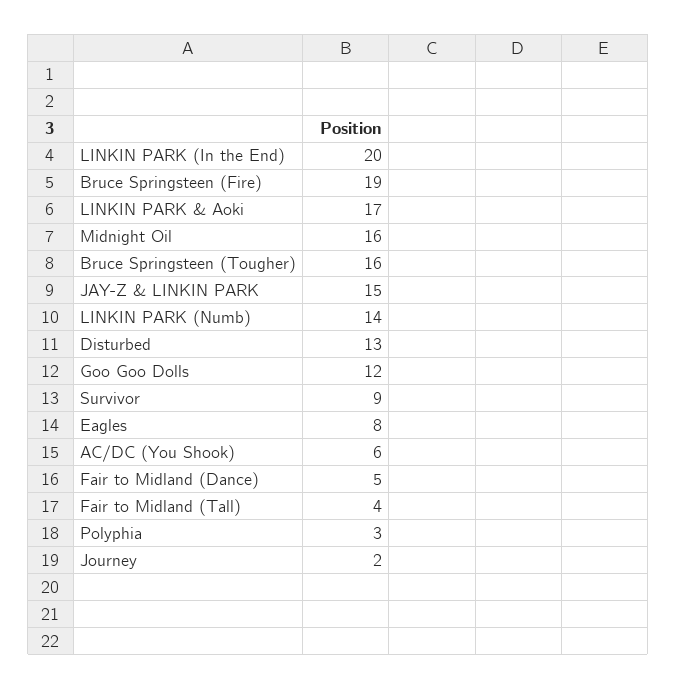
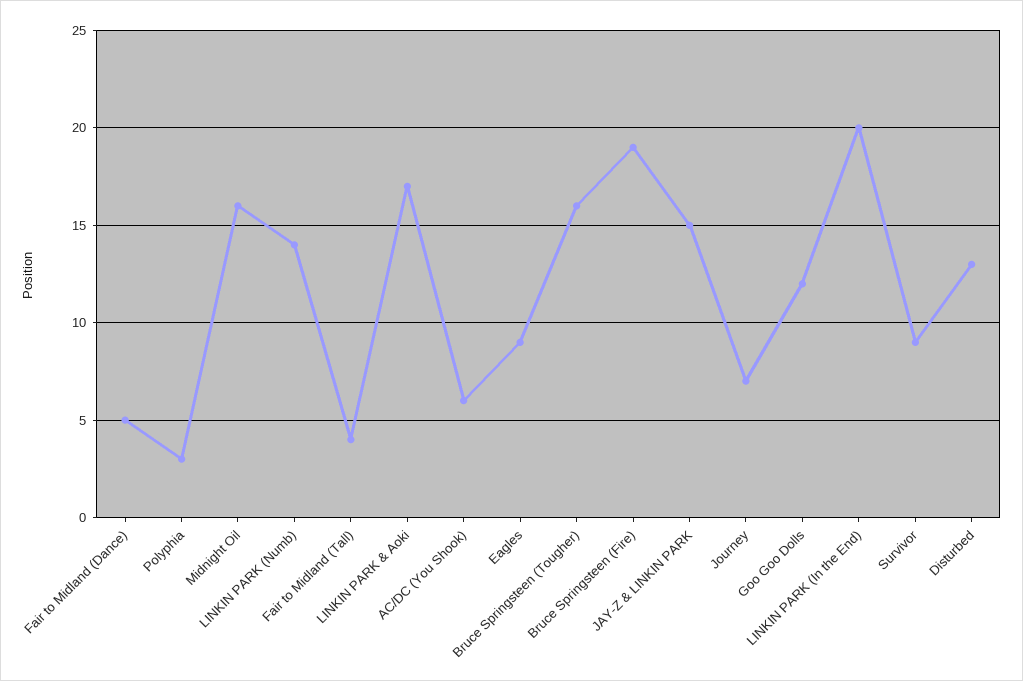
  {
    "LINKIN PARK (In the End)": 20,
    "Bruce Springsteen (Fire)": 19,
    "LINKIN PARK & Aoki": 17,
    "Midnight Oil": 16,
    "Bruce Springsteen (Tougher)": 16,
    "JAY-Z & LINKIN PARK": 15,
    "LINKIN PARK (Numb)": 14,
    "Disturbed": 13,
    "Goo Goo Dolls": 12,
    "Survivor": 9,
-   "Eagles": 8,
+   "Eagles": 9,
    "AC/DC (You Shook)": 6,
    "Fair to Midland (Dance)": 5,
    "Fair to Midland (Tall)": 4,
    "Polyphia": 3,
-   "Journey": 2
+   "Journey": 7
  }

